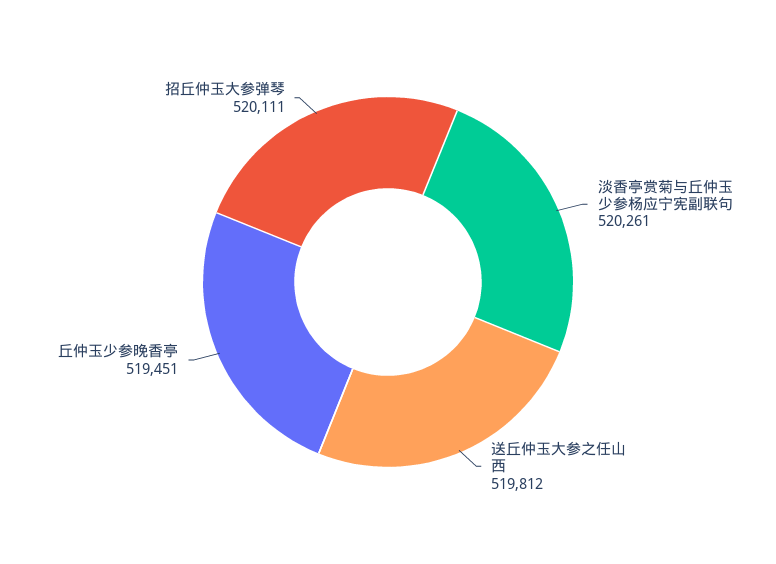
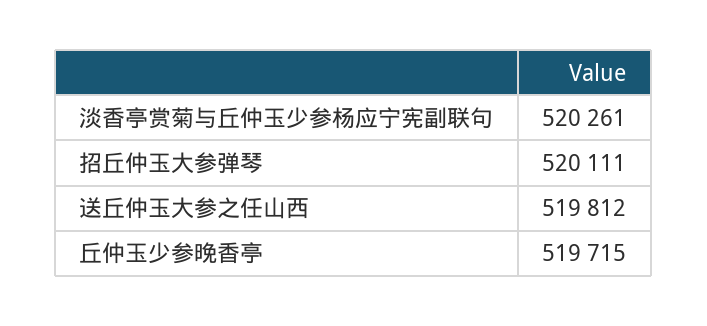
  {
    "淡香亭赏菊与丘仲玉少参杨应宁宪副联句": 520261,
    "送丘仲玉大参之任山西": 519812,
-   "丘仲玉少参晚香亭": 519451,
+   "丘仲玉少参晚香亭": 519715,
    "招丘仲玉大参弹琴": 520111
  }

